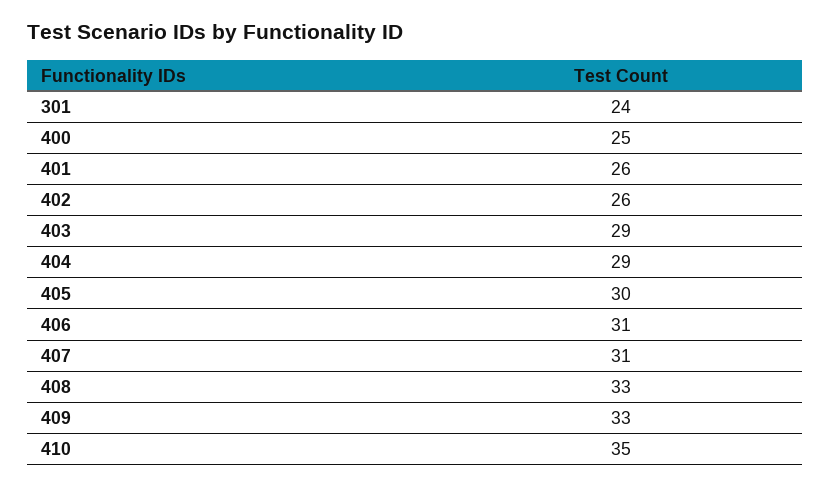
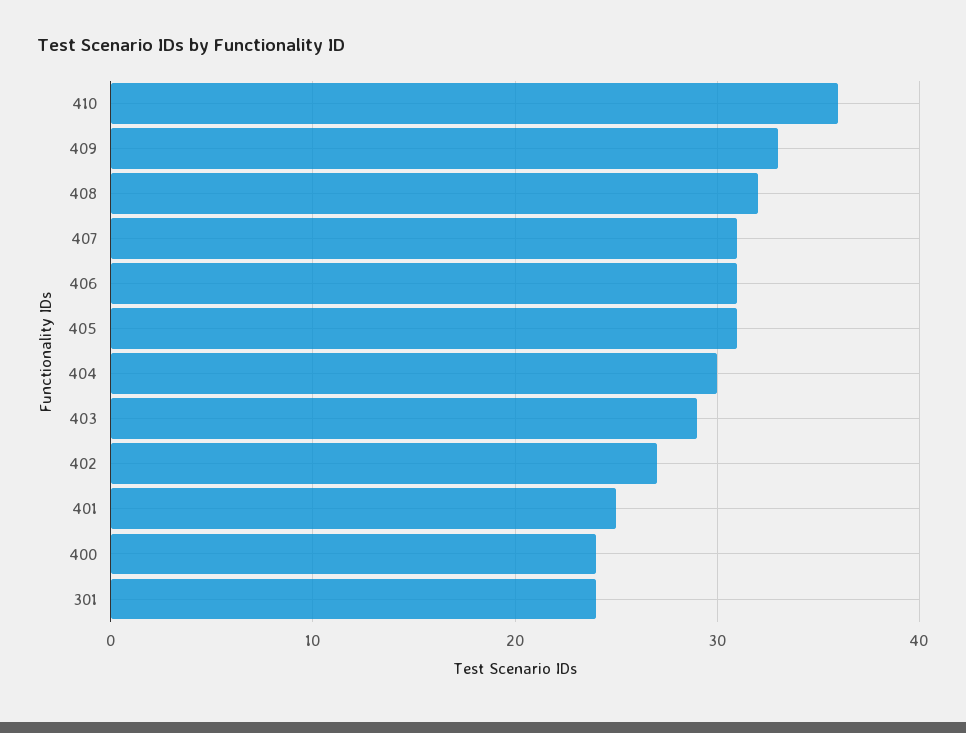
  {
    "301": 24,
-   "400": 25,
+   "400": 24,
-   "401": 26,
+   "401": 25,
-   "402": 26,
+   "402": 27,
    "403": 29,
-   "404": 29,
+   "404": 30,
-   "405": 30,
+   "405": 31,
    "406": 31,
    "407": 31,
-   "408": 33,
+   "408": 32,
    "409": 33,
-   "410": 35
+   "410": 36
  }

